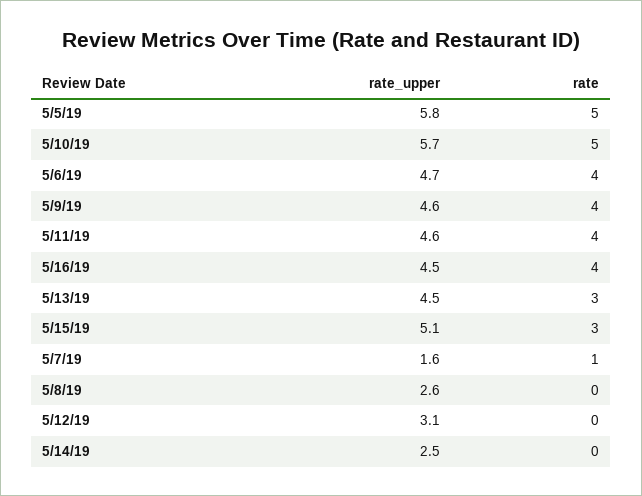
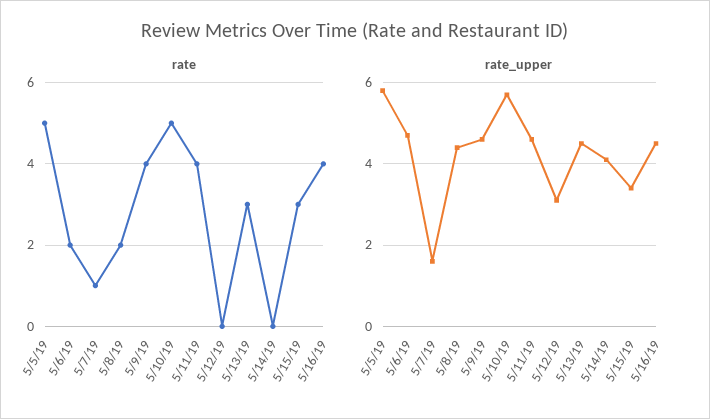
  {
    "rate_upper": {
      "5/5/19": 5.8,
      "5/10/19": 5.7,
      "5/6/19": 4.7,
      "5/9/19": 4.6,
      "5/11/19": 4.6,
      "5/16/19": 4.5,
      "5/13/19": 4.5,
-     "5/15/19": 5.1,
+     "5/15/19": 3.5,
      "5/7/19": 1.6,
-     "5/8/19": 2.6,
+     "5/8/19": 4.5,
      "5/12/19": 3.1,
-     "5/14/19": 2.5
+     "5/14/19": 4
    },
    "rate": {
      "5/5/19": 5,
      "5/10/19": 5,
-     "5/6/19": 4,
+     "5/6/19": 2,
      "5/9/19": 4,
      "5/11/19": 4,
      "5/16/19": 4,
      "5/13/19": 3,
      "5/15/19": 3,
      "5/7/19": 1,
-     "5/8/19": 0,
+     "5/8/19": 2,
      "5/12/19": 0,
      "5/14/19": 0
    }
  }

